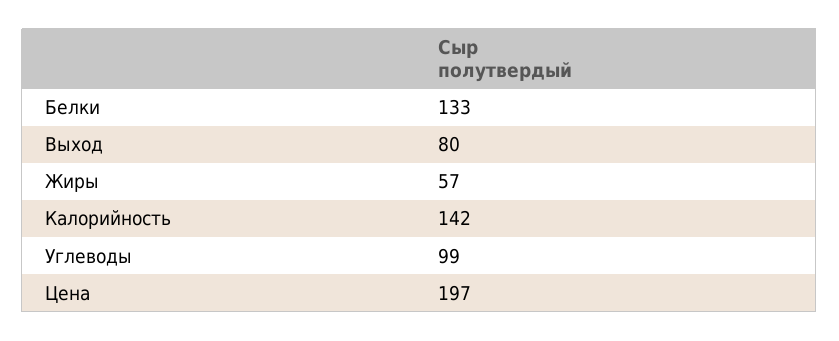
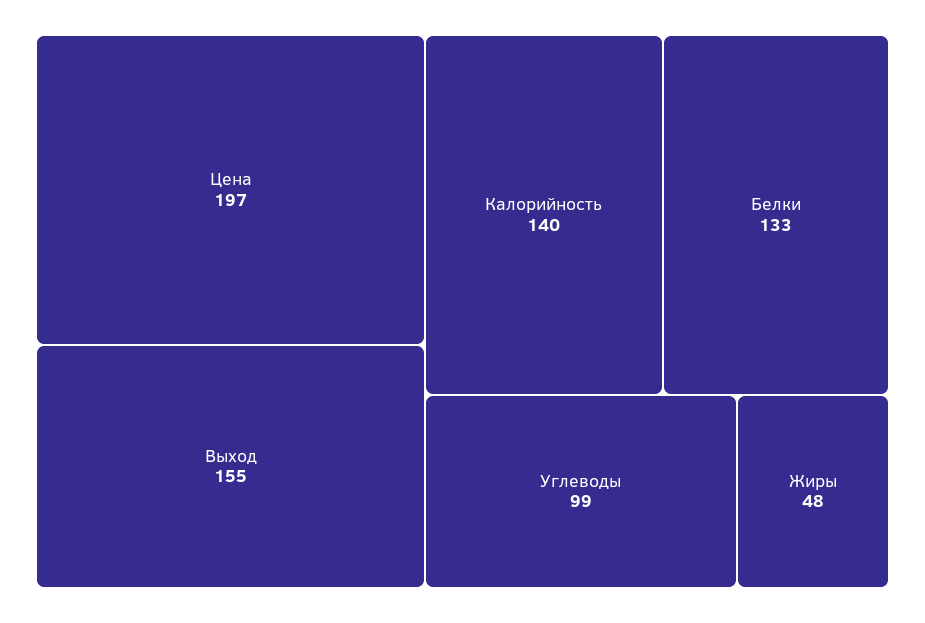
  {
    "Белки": 133,
-   "Выход": 80,
+   "Выход": 155,
-   "Жиры": 57,
+   "Жиры": 48,
-   "Калорийность": 142,
+   "Калорийность": 140,
    "Углеводы": 99,
    "Цена": 197
  }

